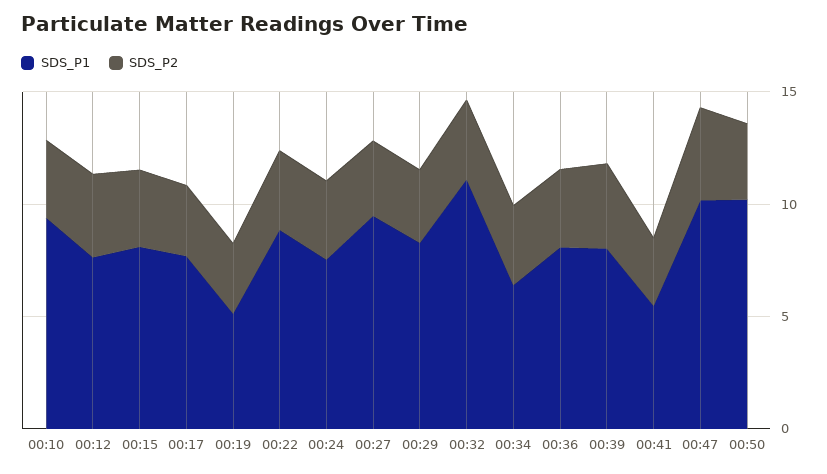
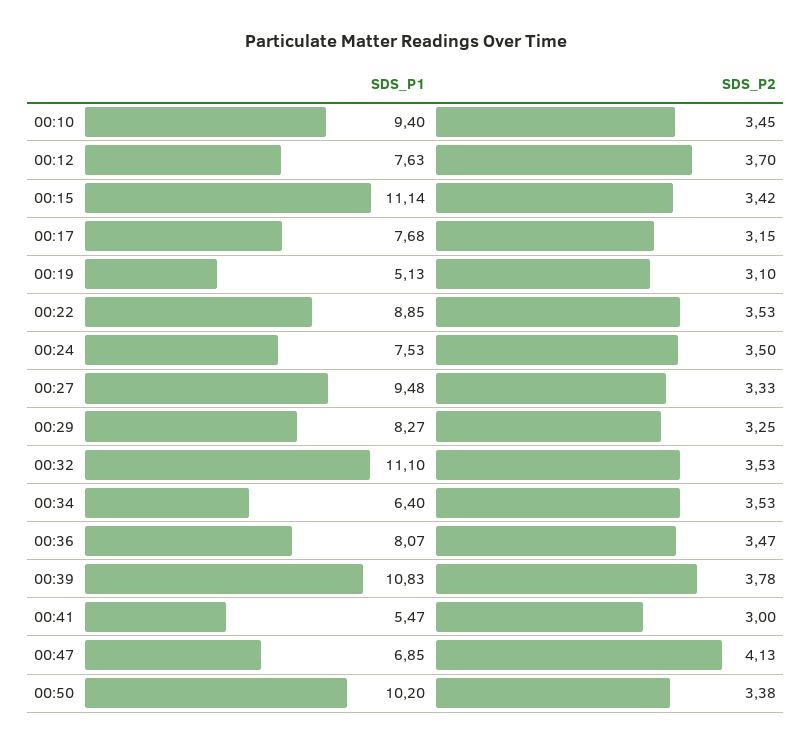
  {
    "SDS_P1": {
      "00:10": 9.4,
      "00:12": 7.63,
-     "00:15": 8,
+     "00:15": 11.14,
      "00:17": 7.68,
      "00:19": 5.13,
      "00:22": 8.85,
      "00:24": 7.53,
      "00:27": 9.48,
      "00:29": 8.27,
      "00:32": 11.1,
      "00:34": 6.4,
      "00:36": 8.07,
-     "00:39": 8,
+     "00:39": 10.83,
      "00:41": 5.47,
-     "00:47": 10,
+     "00:47": 6.85,
      "00:50": 10.2
    },
    "SDS_P2": {
      "00:10": 3.45,
      "00:12": 3.7,
      "00:15": 3.42,
      "00:17": 3.15,
      "00:19": 3.1,
      "00:22": 3.53,
      "00:24": 3.5,
      "00:27": 3.33,
      "00:29": 3.25,
      "00:32": 3.53,
      "00:34": 3.53,
      "00:36": 3.47,
      "00:39": 3.78,
      "00:41": 3,
      "00:47": 4.13,
      "00:50": 3.38
    }
  }

